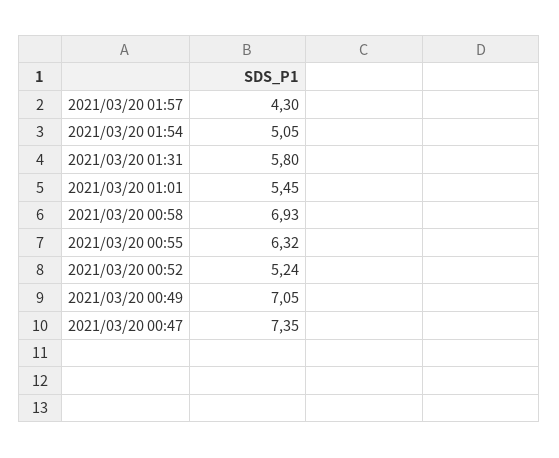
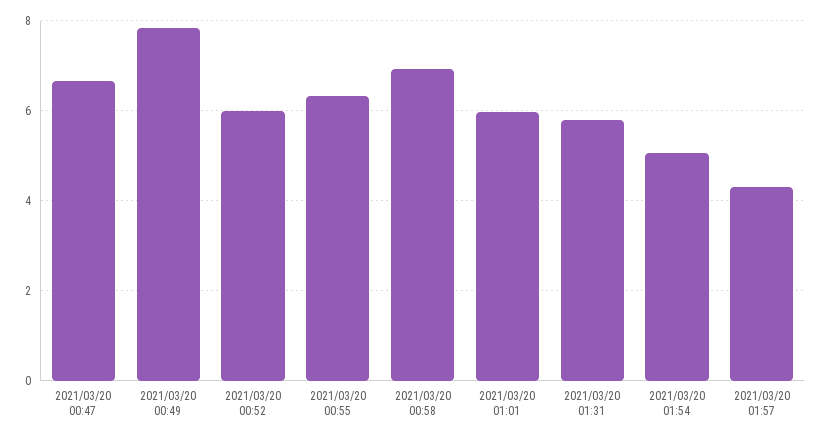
  {
    "2021/03/20 01:57": 4.3,
    "2021/03/20 01:54": 5.05,
    "2021/03/20 01:31": 5.8,
-   "2021/03/20 01:01": 5.45,
+   "2021/03/20 01:01": 6,
    "2021/03/20 00:58": 6.93,
    "2021/03/20 00:55": 6.32,
-   "2021/03/20 00:52": 5.24,
+   "2021/03/20 00:52": 6,
-   "2021/03/20 00:49": 7.05,
+   "2021/03/20 00:49": 7.8,
-   "2021/03/20 00:47": 7.35
+   "2021/03/20 00:47": 6.6
  }

